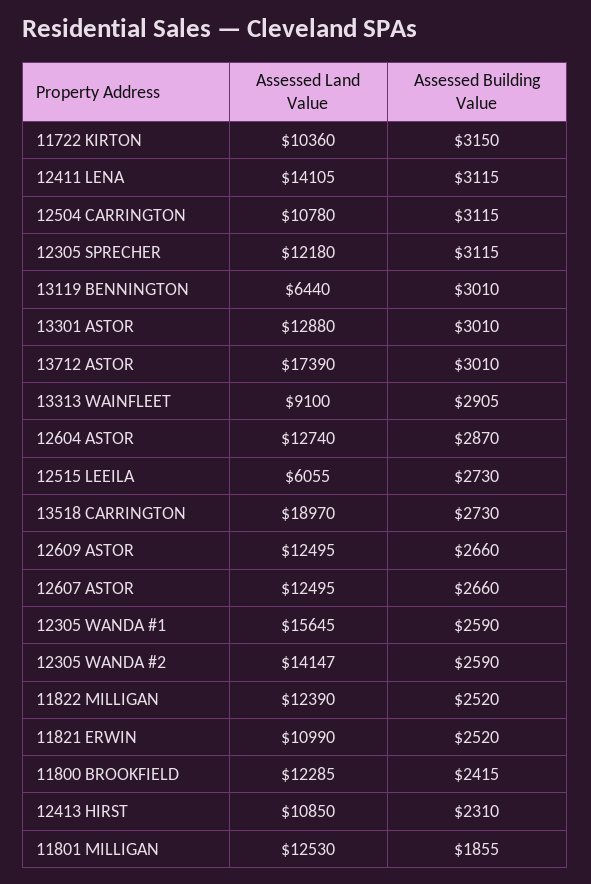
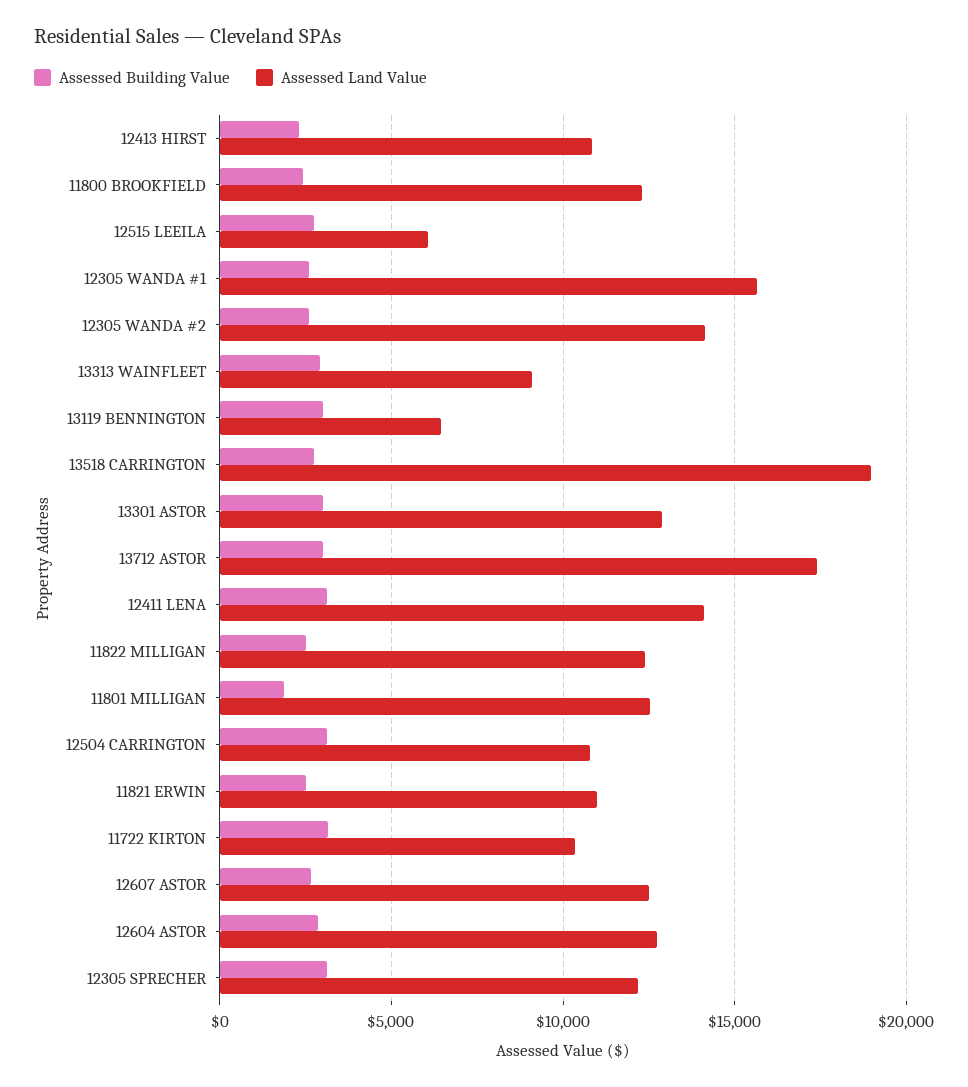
  {
    "Assessed Land Value": {
      "11722 KIRTON": 10360,
      "12411 LENA": 14105,
      "12504 CARRINGTON": 10780,
      "12305 SPRECHER": 12180,
      "13119 BENNINGTON": 6440,
      "13301 ASTOR": 12880,
      "13712 ASTOR": 17390,
      "13313 WAINFLEET": 9100,
      "12604 ASTOR": 12740,
      "12515 LEEILA": 6055,
      "13518 CARRINGTON": 18970,
-     "12609 ASTOR": 12495,
      "12607 ASTOR": 12495,
      "12305 WANDA #1": 15645,
      "12305 WANDA #2": 14147,
      "11822 MILLIGAN": 12390,
      "11821 ERWIN": 10990,
      "11800 BROOKFIELD": 12285,
      "12413 HIRST": 10850,
      "11801 MILLIGAN": 12530
    },
    "Assessed Building Value": {
      "11722 KIRTON": 3150,
      "12411 LENA": 3115,
      "12504 CARRINGTON": 3115,
      "12305 SPRECHER": 3115,
      "13119 BENNINGTON": 3010,
      "13301 ASTOR": 3010,
      "13712 ASTOR": 3010,
      "13313 WAINFLEET": 2905,
      "12604 ASTOR": 2870,
      "12515 LEEILA": 2730,
      "13518 CARRINGTON": 2730,
-     "12609 ASTOR": 2660,
      "12607 ASTOR": 2660,
      "12305 WANDA #1": 2590,
      "12305 WANDA #2": 2590,
      "11822 MILLIGAN": 2520,
      "11821 ERWIN": 2520,
      "11800 BROOKFIELD": 2415,
      "12413 HIRST": 2310,
      "11801 MILLIGAN": 1855
    }
  }

